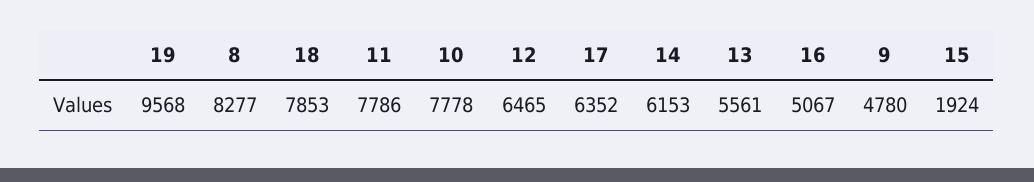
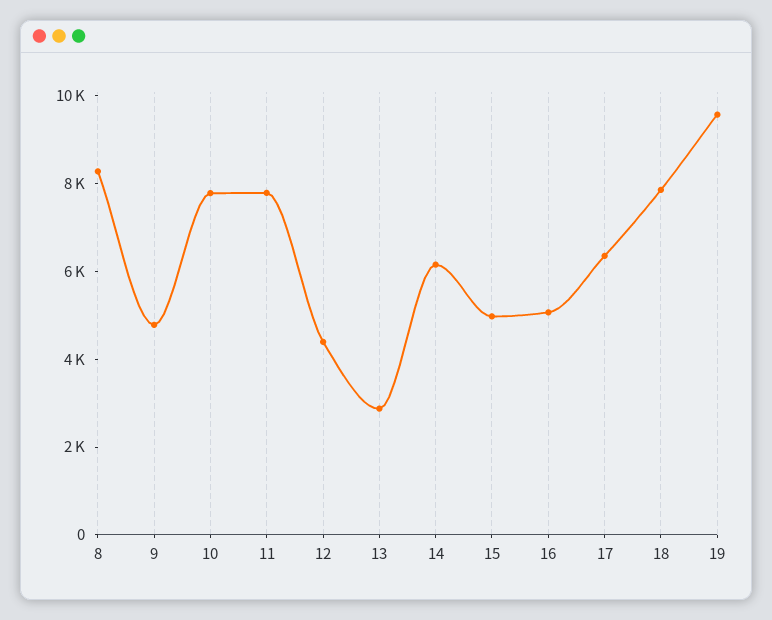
  {
    "19": 9568,
    "8": 8277,
    "18": 7853,
    "11": 7786,
    "10": 7778,
-   "12": 6465,
+   "12": 4500,
    "17": 6352,
    "14": 6153,
-   "13": 5561,
+   "13": 3000,
    "16": 5067,
    "9": 4780,
-   "15": 1924
+   "15": 5000
  }

